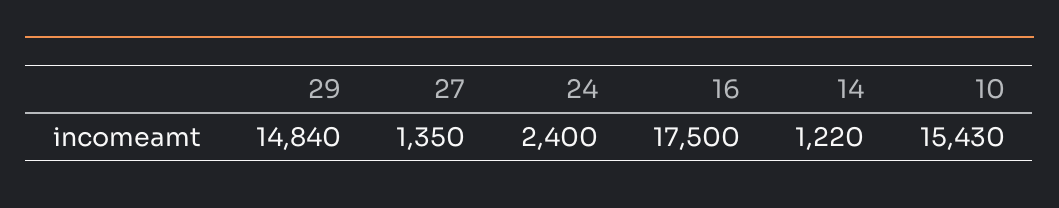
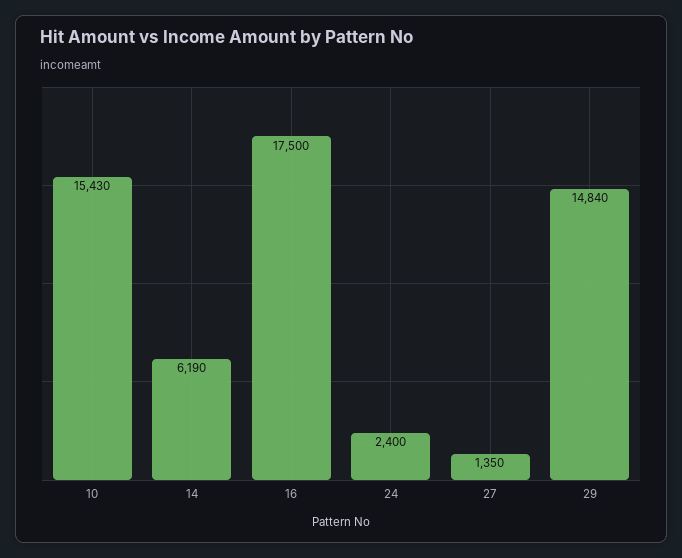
  {
    "29": 14840,
    "27": 1350,
    "24": 2400,
    "16": 17500,
-   "14": 1220,
+   "14": 6190,
    "10": 15430
  }

